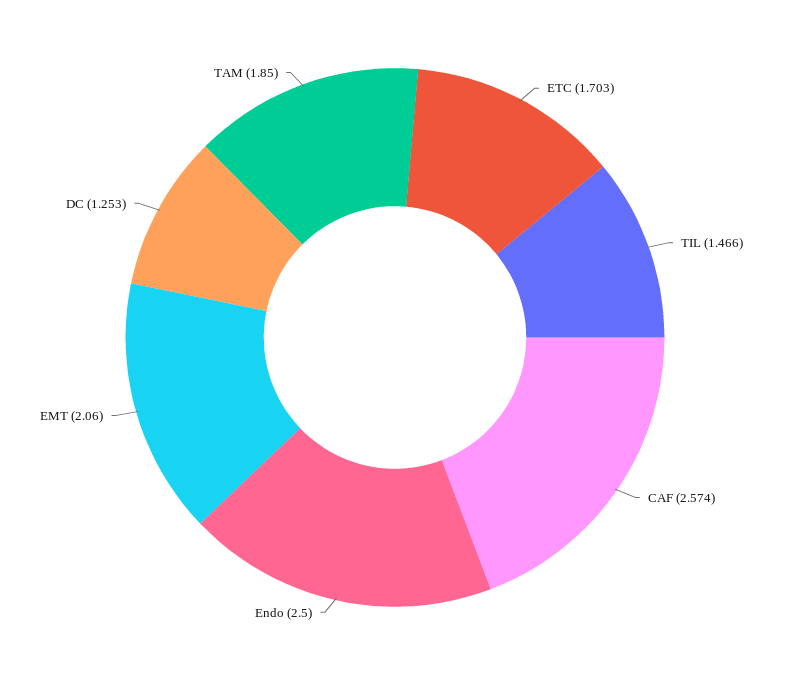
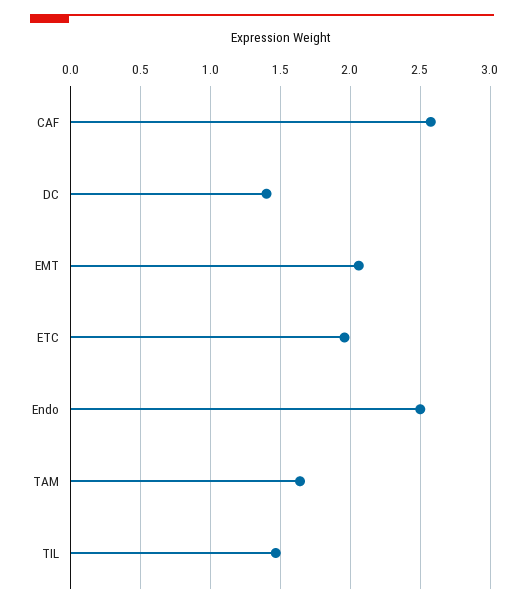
  {
-   "ETC": 1.703,
+   "ETC": 1.95,
    "TIL": 1.466,
    "CAF": 2.574,
    "Endo": 2.5,
    "EMT": 2.06,
-   "DC": 1.253,
+   "DC": 1.4,
-   "TAM": 1.85
+   "TAM": 1.65
  }

